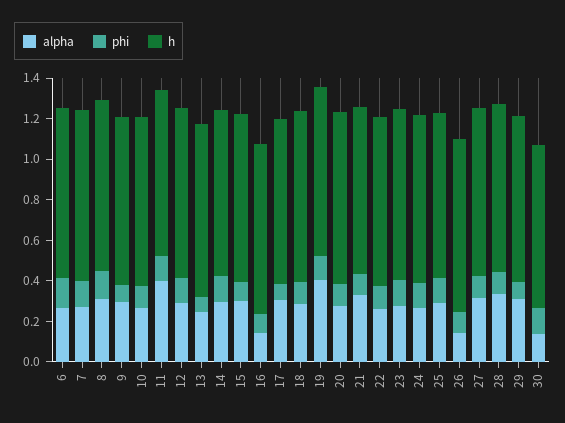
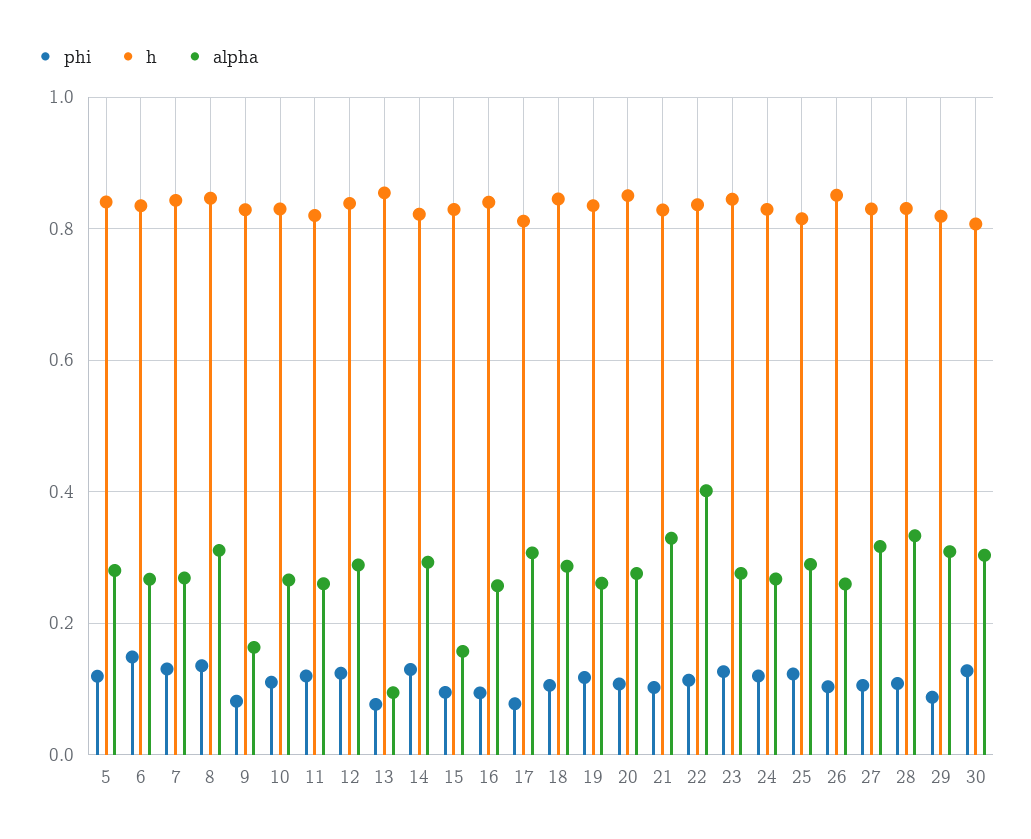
  {
    "alpha": {
      "6": 0.26,
      "7": 0.26,
      "8": 0.32,
-     "9": 0.3,
+     "9": 0.16,
      "10": 0.26,
-     "11": 0.4,
+     "11": 0.26,
      "12": 0.28,
-     "13": 0.25,
+     "13": 0.1,
      "14": 0.3,
-     "15": 0.3,
+     "15": 0.16,
-     "16": 0.15,
+     "16": 0.26,
      "17": 0.3,
      "18": 0.28,
-     "19": 0.4,
+     "19": 0.26,
      "20": 0.28,
      "21": 0.32,
-     "22": 0.25,
+     "22": 0.4,
      "23": 0.28,
      "24": 0.26,
      "25": 0.28,
-     "26": 0.15,
+     "26": 0.26,
      "27": 0.32,
      "28": 0.34,
      "29": 0.3,
-     "30": 0.15
+     "30": 0.3,
+     "5": 0.28
    },
    "phi": {
      "6": 0.14,
      "7": 0.14,
      "8": 0.14,
      "9": 0.08,
      "10": 0.12,
      "11": 0.12,
      "12": 0.12,
      "13": 0.08,
      "14": 0.12,
      "15": 0.1,
      "16": 0.1,
      "17": 0.08,
      "18": 0.1,
      "19": 0.12,
      "20": 0.1,
      "21": 0.1,
      "22": 0.12,
      "23": 0.12,
      "24": 0.12,
      "25": 0.12,
      "26": 0.1,
      "27": 0.1,
      "28": 0.1,
      "29": 0.08,
-     "30": 0.12
+     "30": 0.12,
+     "5": 0.12
    },
    "h": {
      "6": 0.84,
      "7": 0.84,
      "8": 0.84,
      "9": 0.82,
      "10": 0.82,
      "11": 0.82,
      "12": 0.84,
      "13": 0.86,
      "14": 0.82,
      "15": 0.82,
      "16": 0.84,
      "17": 0.82,
      "18": 0.84,
      "19": 0.84,
      "20": 0.86,
      "21": 0.82,
      "22": 0.84,
      "23": 0.84,
      "24": 0.82,
      "25": 0.82,
      "26": 0.86,
      "27": 0.82,
      "28": 0.84,
      "29": 0.82,
-     "30": 0.8
+     "30": 0.8,
+     "5": 0.84
    }
  }

